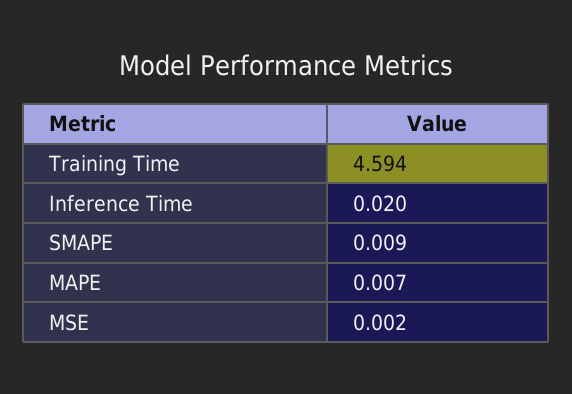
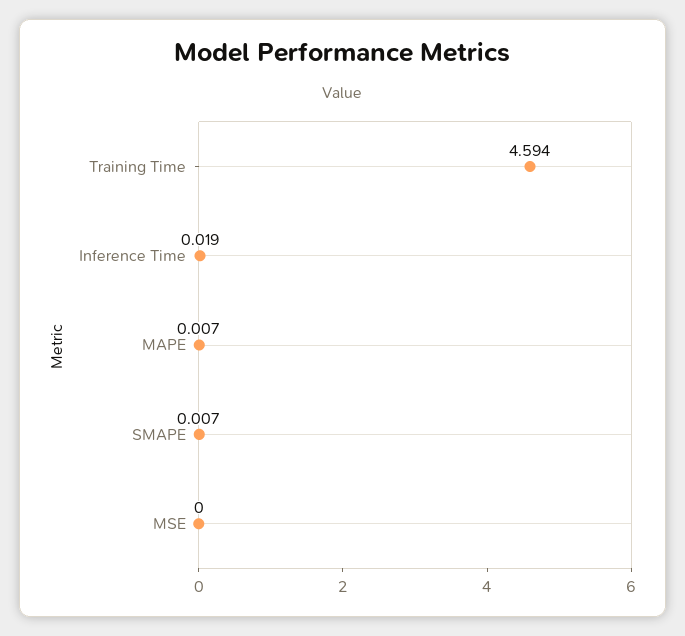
  {
    "Training Time": 4.594,
-   "Inference Time": 0.02,
+   "Inference Time": 0.019,
-   "SMAPE": 0.009,
+   "SMAPE": 0.007,
    "MAPE": 0.007,
-   "MSE": 0.002
+   "MSE": 0
  }

